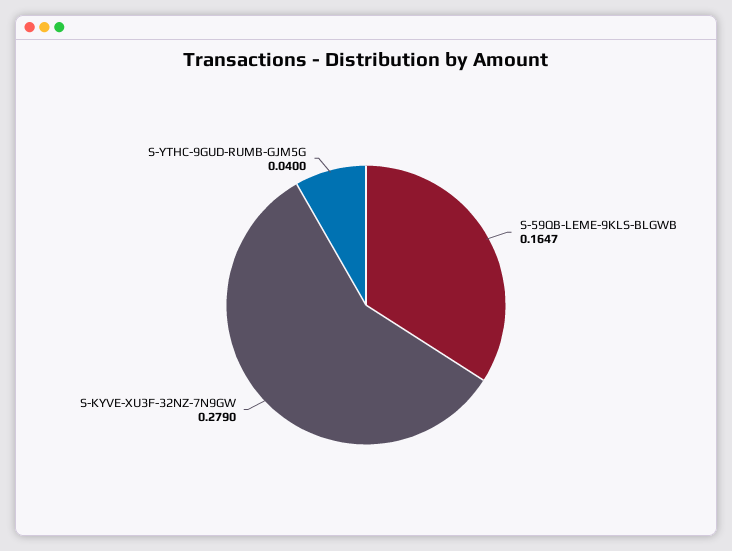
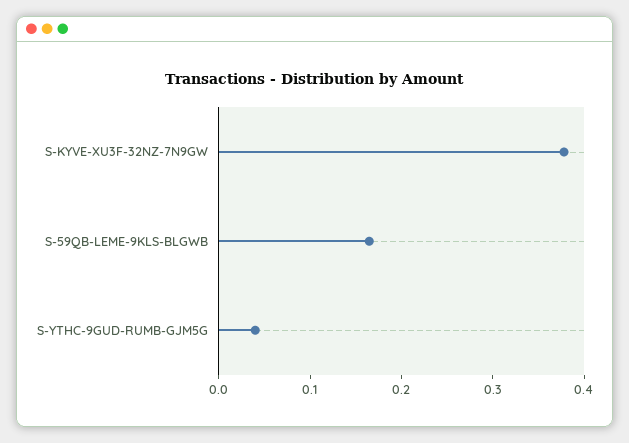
  {
    "S-59QB-LEME-9KLS-BLGWB": 0.1647,
-   "S-KYVE-XU3F-32NZ-7N9GW": 0.279,
+   "S-KYVE-XU3F-32NZ-7N9GW": 0.38,
    "S-YTHC-9GUD-RUMB-GJM5G": 0.04
  }

